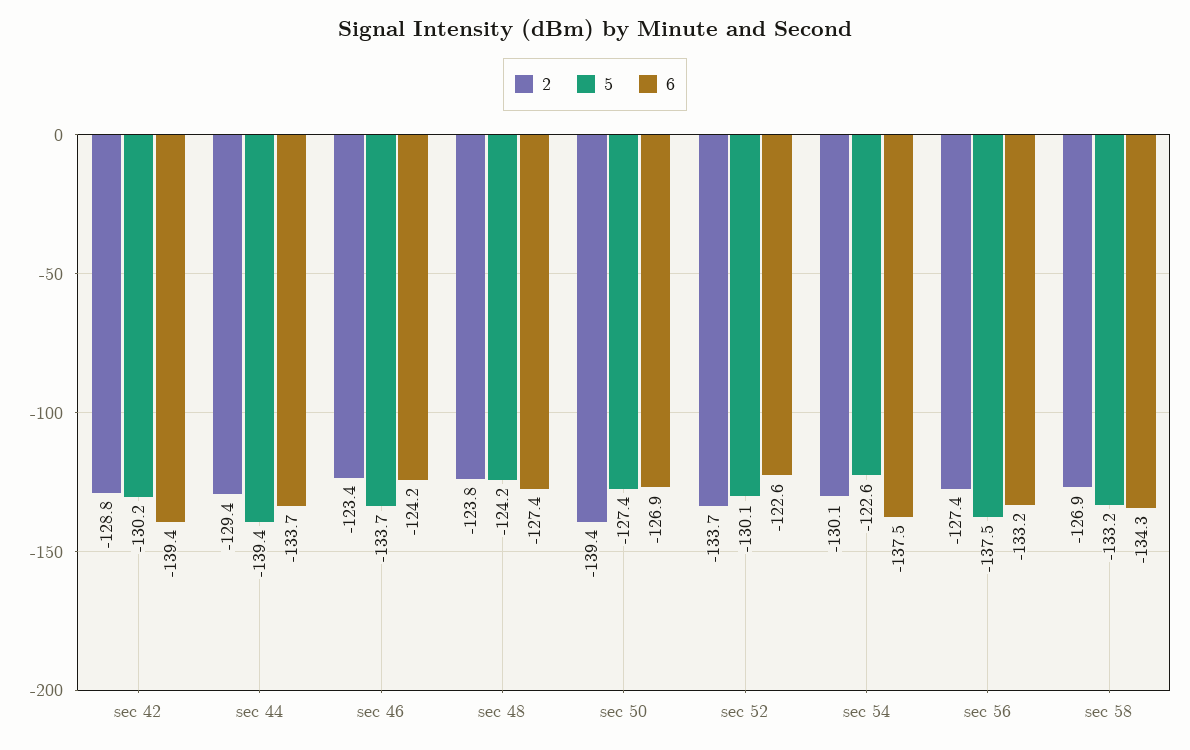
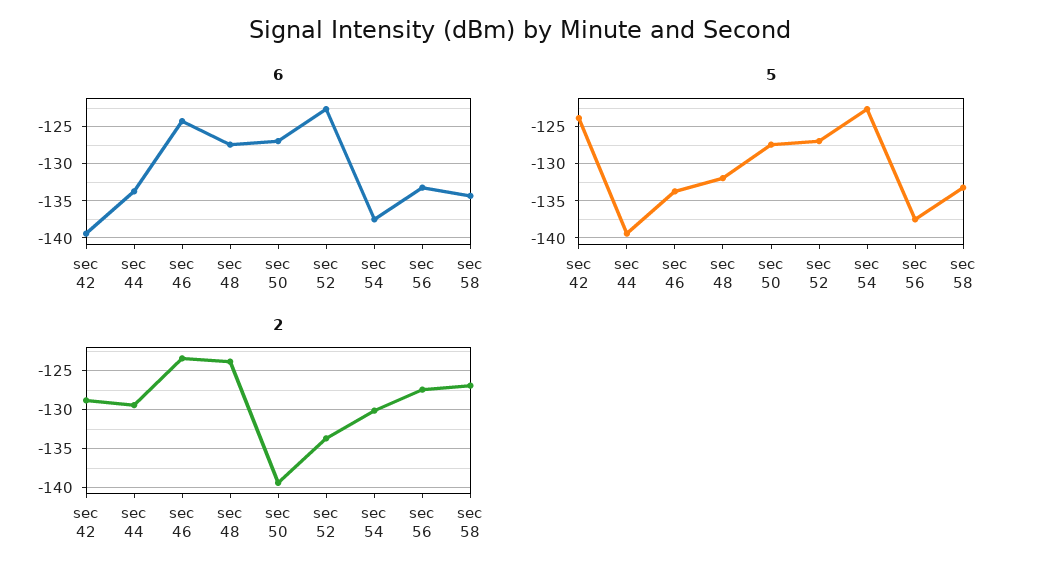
  {
    "2": {
      "sec 42": -128.8,
      "sec 44": -129.4,
      "sec 46": -123.4,
      "sec 48": -123.8,
      "sec 50": -139.4,
      "sec 52": -133.7,
      "sec 54": -130.1,
      "sec 56": -127.4,
      "sec 58": -126.9
    },
    "5": {
-     "sec 42": -130.2,
+     "sec 42": -124,
      "sec 44": -139.4,
      "sec 46": -133.7,
-     "sec 48": -124.2,
+     "sec 48": -132,
      "sec 50": -127.4,
-     "sec 52": -130.1,
+     "sec 52": -127,
      "sec 54": -122.6,
      "sec 56": -137.5,
      "sec 58": -133.2
    },
    "6": {
      "sec 42": -139.4,
      "sec 44": -133.7,
      "sec 46": -124.2,
      "sec 48": -127.4,
      "sec 50": -126.9,
      "sec 52": -122.6,
      "sec 54": -137.5,
      "sec 56": -133.2,
      "sec 58": -134.3
    }
  }

